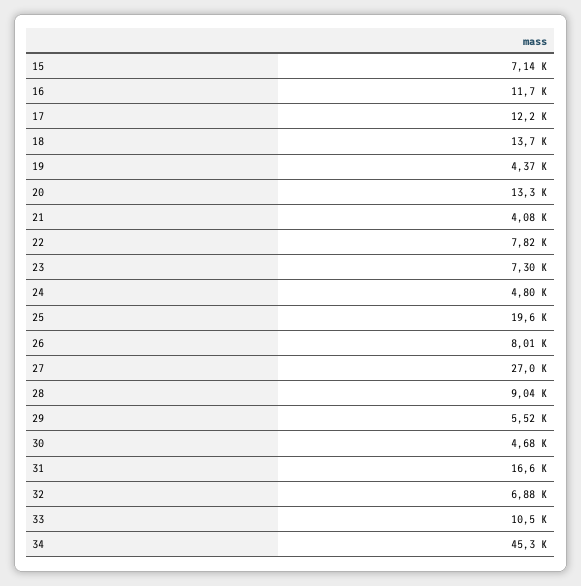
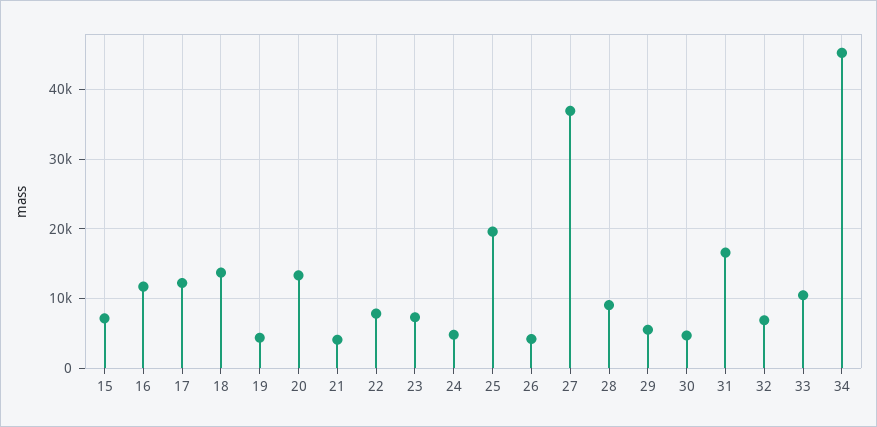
  {
    "15": 7140,
    "16": 11700,
    "17": 12200,
    "18": 13700,
    "19": 4370,
    "20": 13300,
    "21": 4080,
    "22": 7820,
    "23": 7300,
    "24": 4800,
    "25": 19600,
-   "26": 8010,
+   "26": 4000,
-   "27": 27000,
+   "27": 37000,
    "28": 9040,
    "29": 5520,
    "30": 4680,
    "31": 16600,
    "32": 6880,
    "33": 10500,
    "34": 45300
  }

